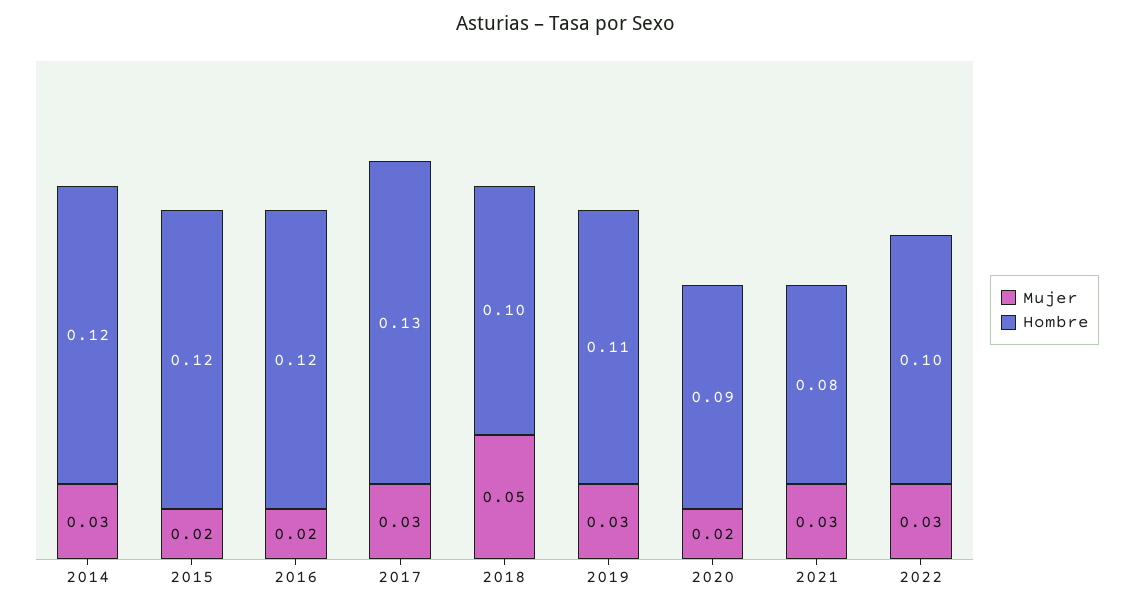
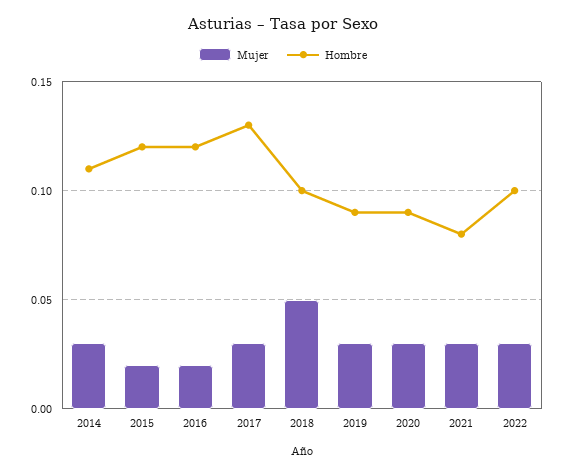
  {
    "Mujer": {
      "2014": 0.03,
      "2015": 0.02,
      "2016": 0.02,
      "2017": 0.03,
      "2018": 0.05,
      "2019": 0.03,
-     "2020": 0.02,
+     "2020": 0.03,
      "2021": 0.03,
      "2022": 0.03
    },
    "Hombre": {
-     "2014": 0.12,
+     "2014": 0.11,
      "2015": 0.12,
      "2016": 0.12,
      "2017": 0.13,
      "2018": 0.1,
-     "2019": 0.11,
+     "2019": 0.09,
      "2020": 0.09,
      "2021": 0.08,
      "2022": 0.1
    }
  }

